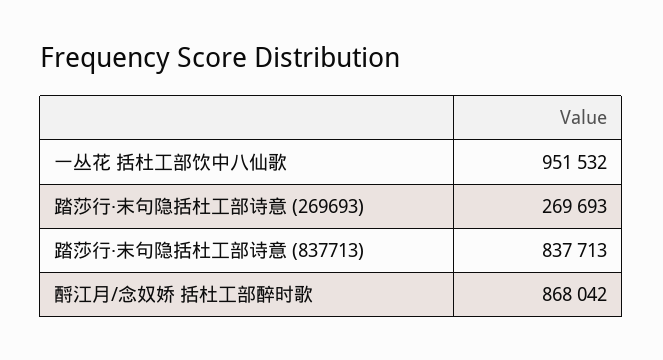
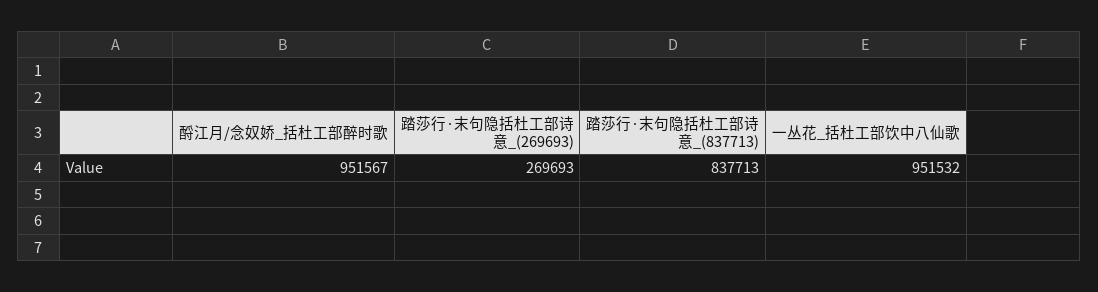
  {
    "一丛花 括杜工部饮中八仙歌": 951532,
    "踏莎行·末句隐括杜工部诗意 (269693)": 269693,
    "踏莎行·末句隐括杜工部诗意 (837713)": 837713,
-   "酹江月/念奴娇 括杜工部醉时歌": 868042
+   "酹江月/念奴娇 括杜工部醉时歌": 951567
  }

